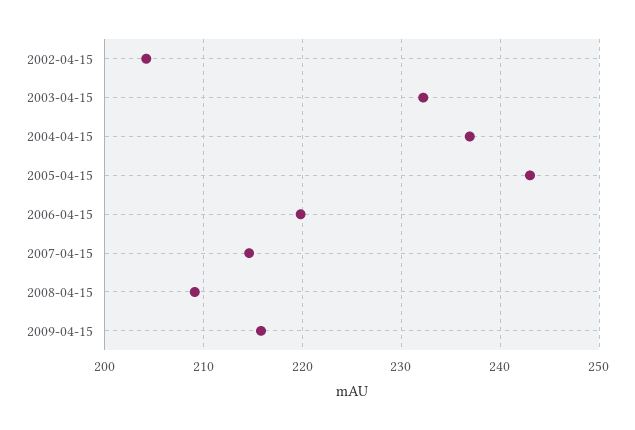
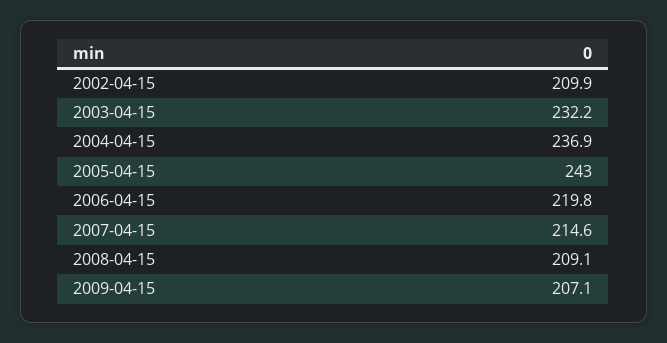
  {
-   "2002-04-15": 204,
+   "2002-04-15": 209.9,
    "2003-04-15": 232.2,
    "2004-04-15": 236.9,
    "2005-04-15": 243,
    "2006-04-15": 219.8,
    "2007-04-15": 214.6,
    "2008-04-15": 209.1,
-   "2009-04-15": 216
+   "2009-04-15": 207.1
  }

